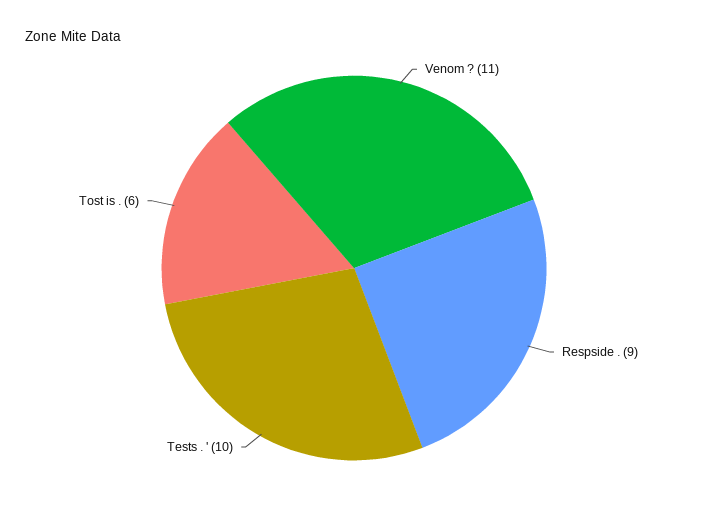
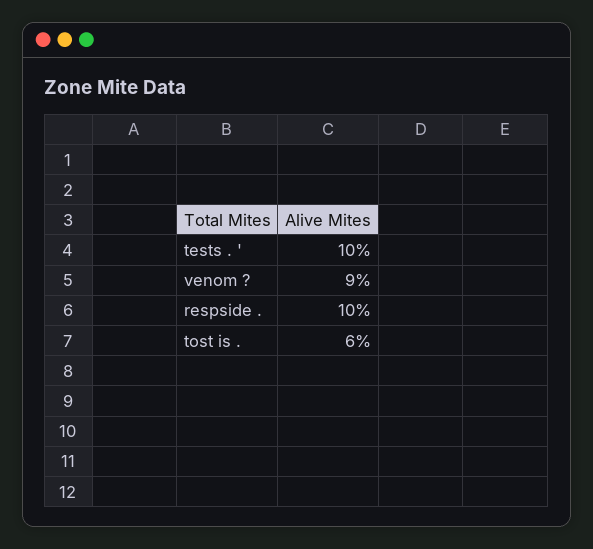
  {
-   "Venom ?": 11,
+   "Venom ?": 9,
-   "Respside .": 9,
+   "Respside .": 10,
    "Tests . '": 10,
    "Tost is .": 6
  }

